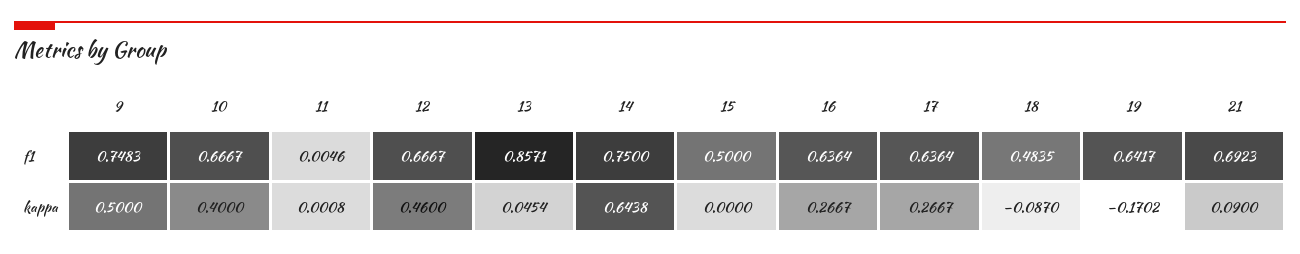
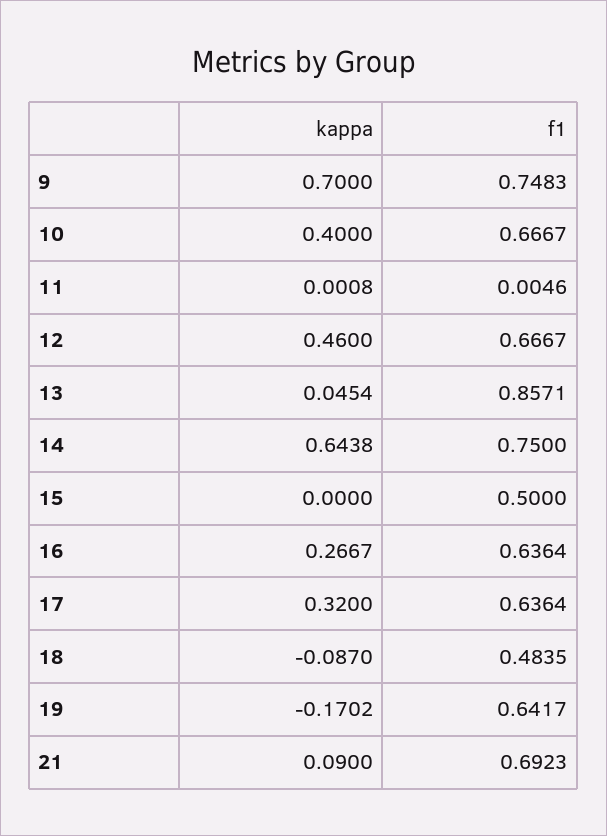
  {
    "9": {
      "f1": 0.7483,
-     "kappa": 0.5
+     "kappa": 0.7
    },
    "10": {
      "f1": 0.6667,
      "kappa": 0.4
    },
    "11": {
      "f1": 0.0046,
      "kappa": 0.0008
    },
    "12": {
      "f1": 0.6667,
      "kappa": 0.46
    },
    "13": {
      "f1": 0.8571,
      "kappa": 0.0454
    },
    "14": {
      "f1": 0.75,
      "kappa": 0.6438
    },
    "15": {
      "f1": 0.5,
      "kappa": 0
    },
    "16": {
      "f1": 0.6364,
      "kappa": 0.2667
    },
    "17": {
      "f1": 0.6364,
-     "kappa": 0.2667
+     "kappa": 0.32
    },
    "18": {
      "f1": 0.4835,
      "kappa": -0.087
    },
    "19": {
      "f1": 0.6417,
      "kappa": -0.1702
    },
    "21": {
      "f1": 0.6923,
      "kappa": 0.09
    }
  }

